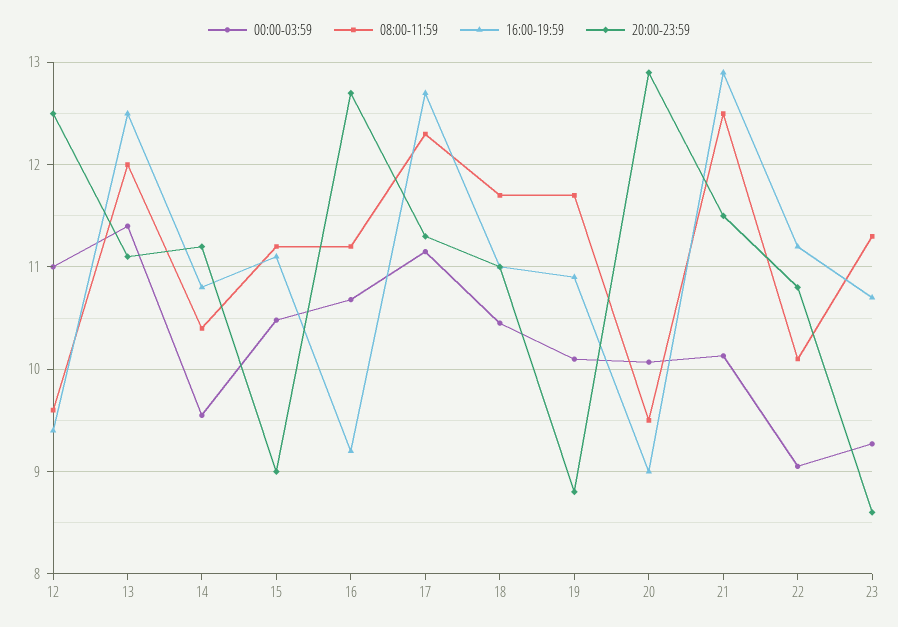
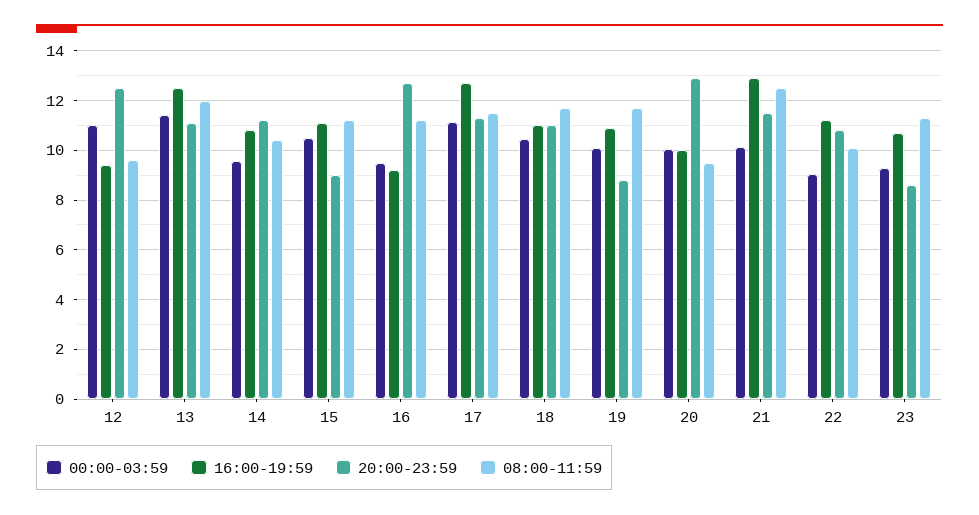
  {
    "00:00-03:59": {
      "12": 11,
      "13": 11.4,
      "14": 9.6,
      "15": 10.5,
-     "16": 10.7,
+     "16": 9.5,
      "17": 11.2,
      "18": 10.5,
      "19": 10.1,
      "20": 10.1,
      "21": 10.1,
      "22": 9.1,
      "23": 9.3
    },
    "08:00-11:59": {
      "12": 9.6,
      "13": 12,
      "14": 10.4,
      "15": 11.2,
      "16": 11.2,
-     "17": 12.3,
+     "17": 11.5,
      "18": 11.7,
      "19": 11.7,
      "20": 9.5,
      "21": 12.5,
      "22": 10.1,
      "23": 11.3
    },
    "16:00-19:59": {
      "12": 9.4,
      "13": 12.5,
      "14": 10.8,
      "15": 11.1,
      "16": 9.2,
      "17": 12.7,
      "18": 11,
      "19": 10.9,
-     "20": 9,
+     "20": 10,
      "21": 12.9,
      "22": 11.2,
      "23": 10.7
    },
    "20:00-23:59": {
      "12": 12.5,
      "13": 11.1,
      "14": 11.2,
      "15": 9,
      "16": 12.7,
      "17": 11.3,
      "18": 11,
      "19": 8.8,
      "20": 12.9,
      "21": 11.5,
      "22": 10.8,
      "23": 8.6
    }
  }

